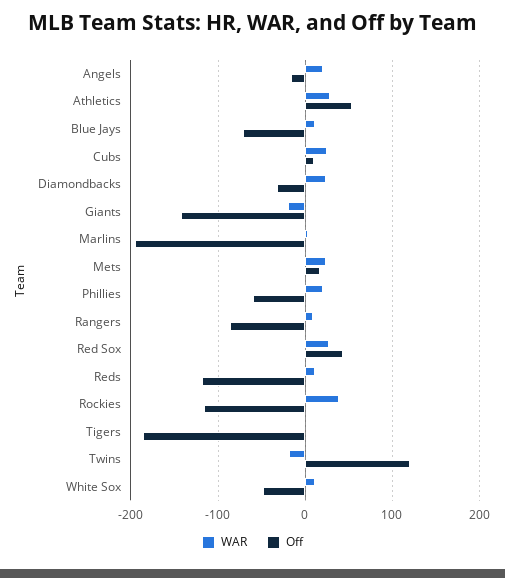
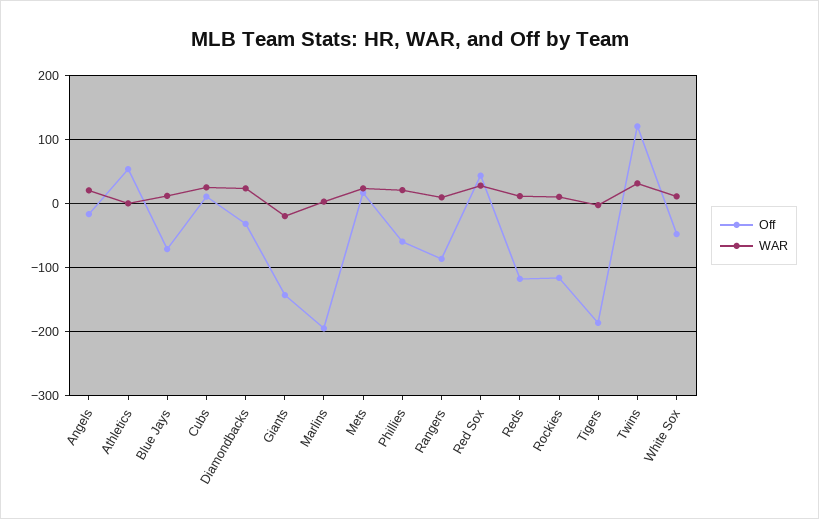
  {
    "WAR": {
      "Angels": 20,
-     "Athletics": 30,
+     "Athletics": 0,
      "Blue Jays": 10,
      "Cubs": 20,
      "Diamondbacks": 20,
      "Giants": -20,
      "Marlins": 0,
      "Mets": 20,
      "Phillies": 20,
      "Rangers": 10,
      "Red Sox": 30,
      "Reds": 10,
-     "Rockies": 40,
+     "Rockies": 10,
      "Tigers": 0,
-     "Twins": -20,
+     "Twins": 30,
      "White Sox": 10
    },
    "Off": {
      "Angels": -20,
      "Athletics": 50,
      "Blue Jays": -70,
      "Cubs": 10,
      "Diamondbacks": -30,
      "Giants": -140,
      "Marlins": -200,
      "Mets": 20,
      "Phillies": -60,
      "Rangers": -90,
      "Red Sox": 40,
      "Reds": -120,
      "Rockies": -120,
      "Tigers": -190,
      "Twins": 120,
      "White Sox": -50
    }
  }

